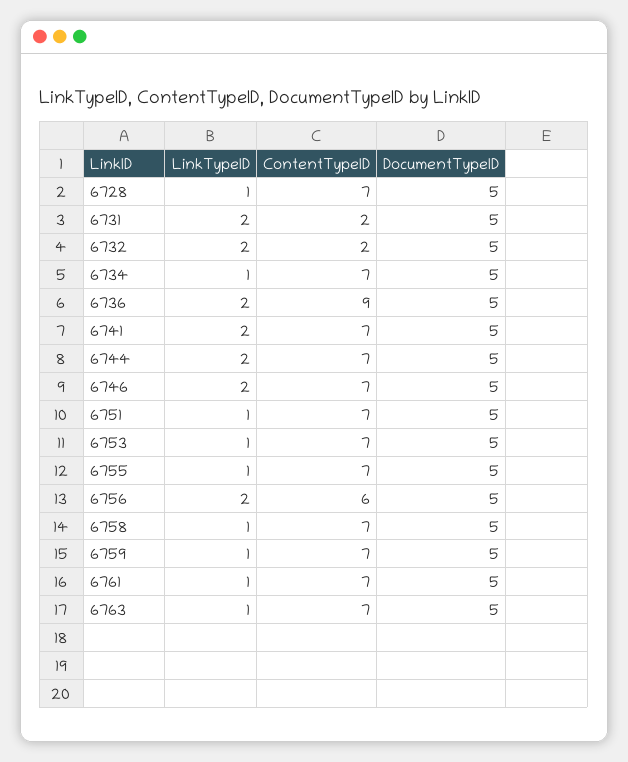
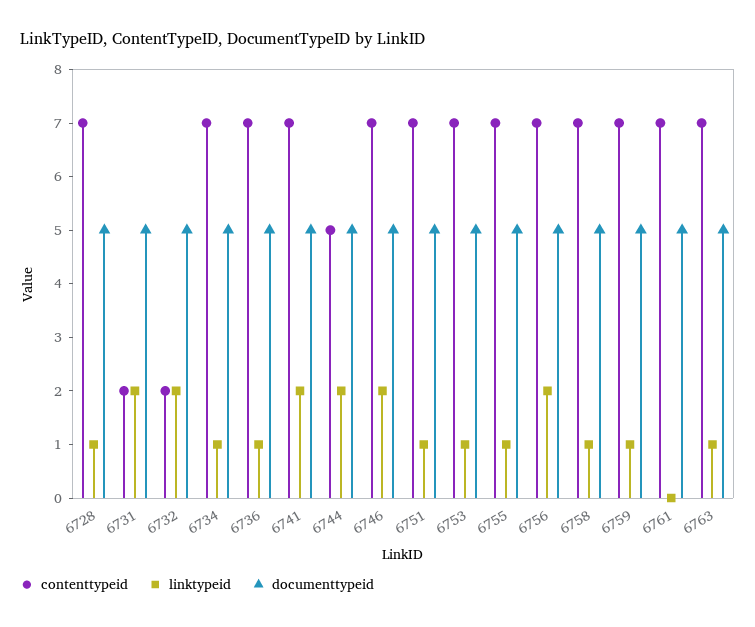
  {
    "LinkTypeID": {
      "6728": 1,
      "6731": 2,
      "6732": 2,
      "6734": 1,
-     "6736": 2,
+     "6736": 1,
      "6741": 2,
      "6744": 2,
      "6746": 2,
      "6751": 1,
      "6753": 1,
      "6755": 1,
      "6756": 2,
      "6758": 1,
      "6759": 1,
-     "6761": 1,
+     "6761": 0,
      "6763": 1
    },
    "ContentTypeID": {
      "6728": 7,
      "6731": 2,
      "6732": 2,
      "6734": 7,
-     "6736": 9,
+     "6736": 7,
      "6741": 7,
-     "6744": 7,
+     "6744": 5,
      "6746": 7,
      "6751": 7,
      "6753": 7,
      "6755": 7,
-     "6756": 6,
+     "6756": 7,
      "6758": 7,
      "6759": 7,
      "6761": 7,
      "6763": 7
    },
    "DocumentTypeID": {
      "6728": 5,
      "6731": 5,
      "6732": 5,
      "6734": 5,
      "6736": 5,
      "6741": 5,
      "6744": 5,
      "6746": 5,
      "6751": 5,
      "6753": 5,
      "6755": 5,
      "6756": 5,
      "6758": 5,
      "6759": 5,
      "6761": 5,
      "6763": 5
    }
  }

